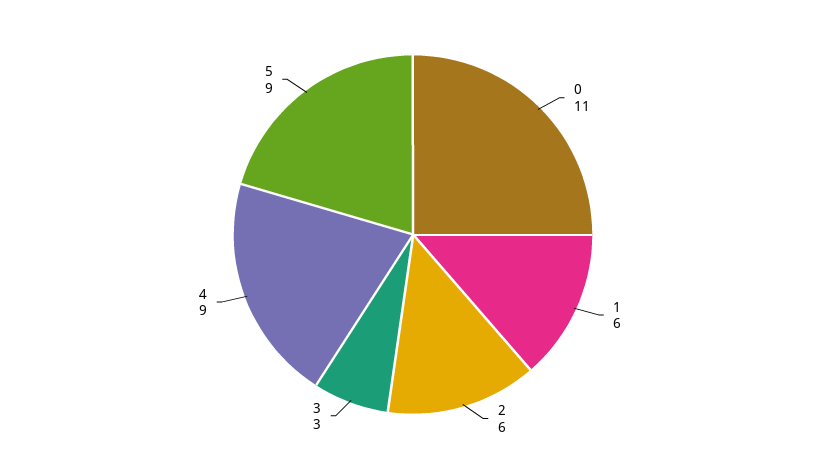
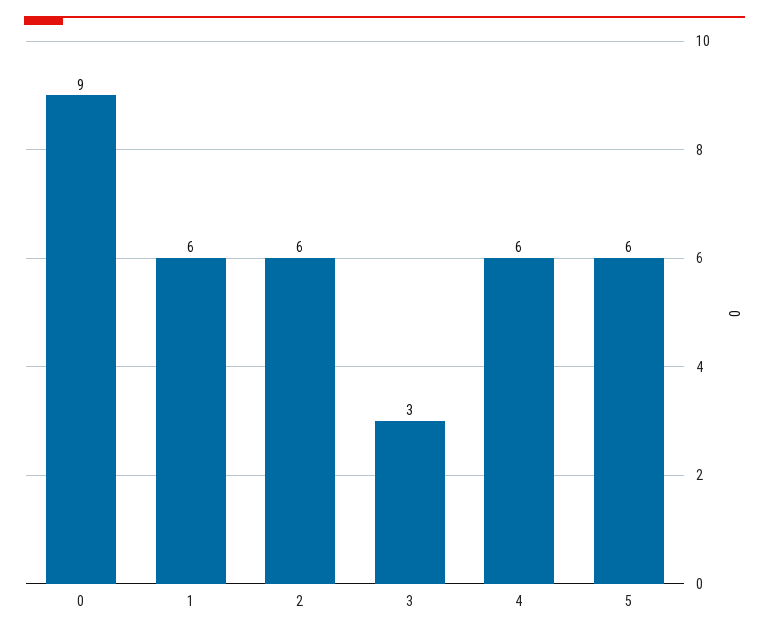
  {
-   "0": 11,
+   "0": 9,
    "1": 6,
    "2": 6,
    "3": 3,
-   "4": 9,
+   "4": 6,
-   "5": 9
+   "5": 6
  }

